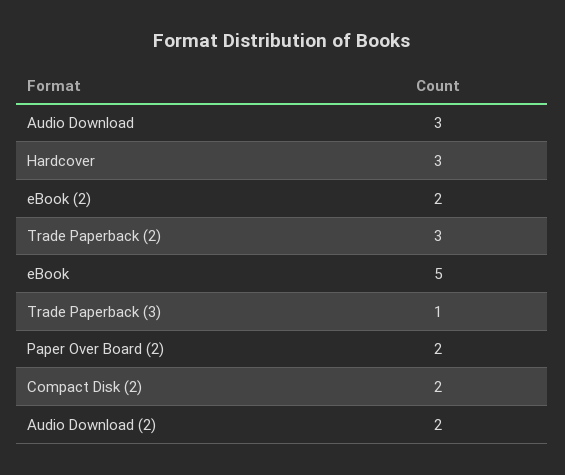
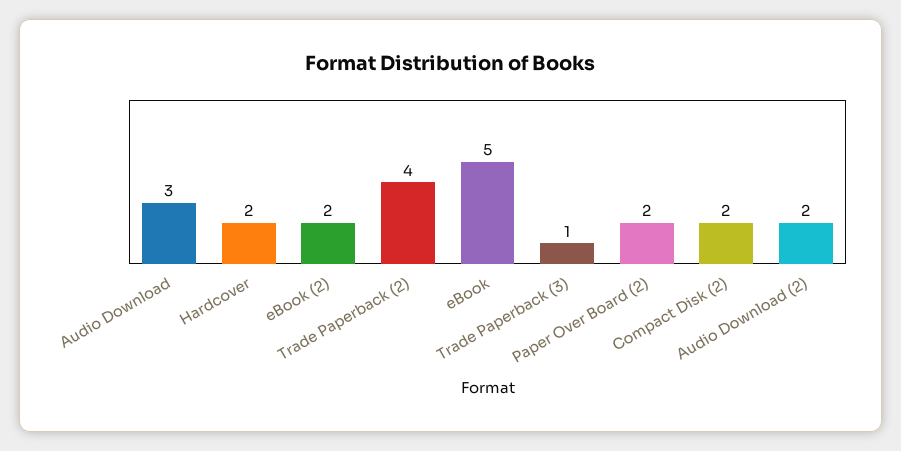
  {
    "Audio Download": 3,
-   "Hardcover": 3,
+   "Hardcover": 2,
    "eBook (2)": 2,
-   "Trade Paperback (2)": 3,
+   "Trade Paperback (2)": 4,
    "eBook": 5,
    "Trade Paperback (3)": 1,
    "Paper Over Board (2)": 2,
    "Compact Disk (2)": 2,
    "Audio Download (2)": 2
  }

